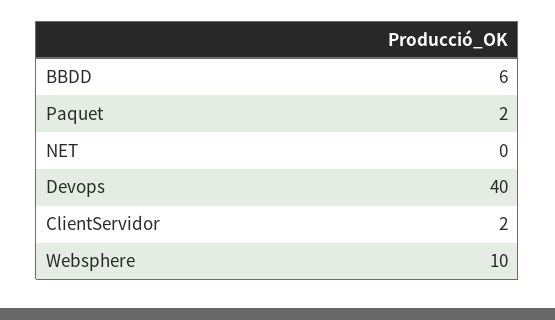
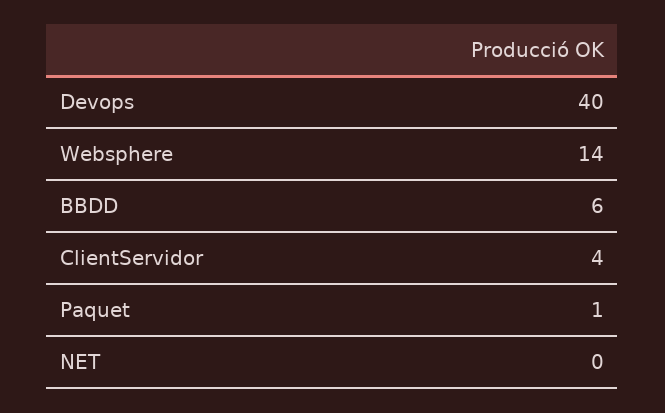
  {
    "BBDD": 6,
-   "Paquet": 2,
+   "Paquet": 1,
    "NET": 0,
    "Devops": 40,
-   "ClientServidor": 2,
+   "ClientServidor": 4,
-   "Websphere": 10
+   "Websphere": 14
  }

